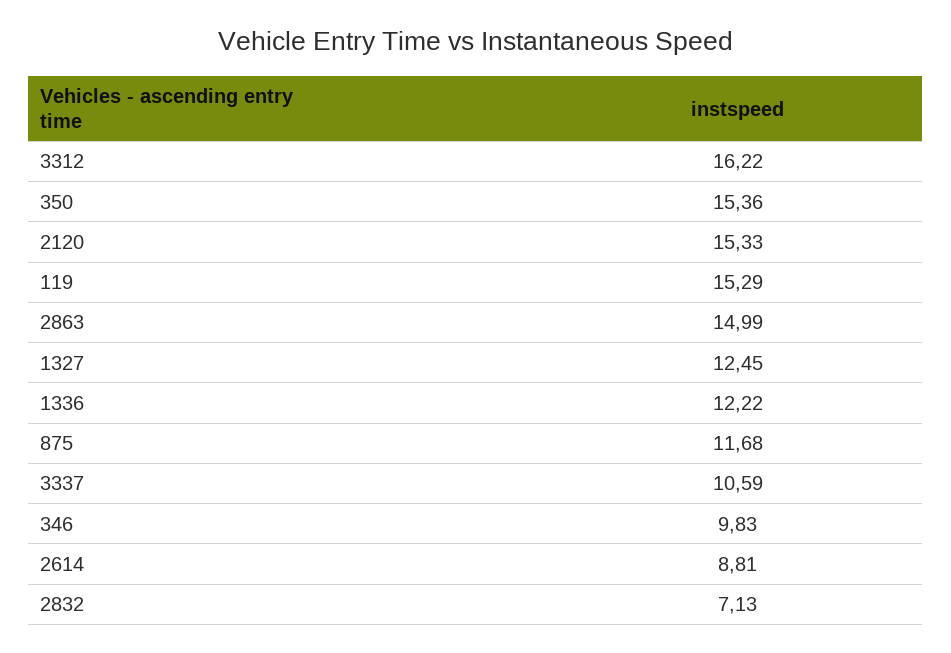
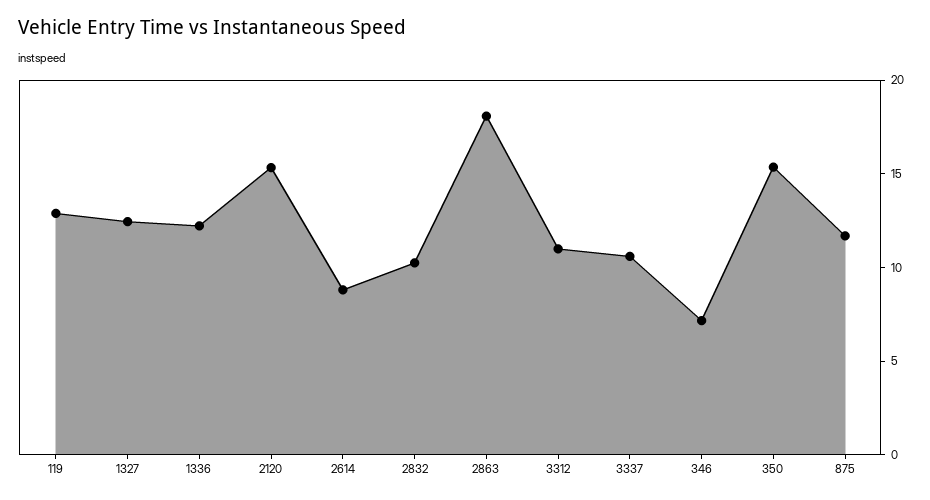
  {
-   "3312": 16.22,
+   "3312": 11,
    "350": 15.36,
    "2120": 15.33,
-   "119": 15.29,
+   "119": 13,
-   "2863": 14.99,
+   "2863": 18,
    "1327": 12.45,
    "1336": 12.22,
    "875": 11.68,
    "3337": 10.59,
-   "346": 9.83,
+   "346": 7,
    "2614": 8.81,
-   "2832": 7.13
+   "2832": 10
  }

